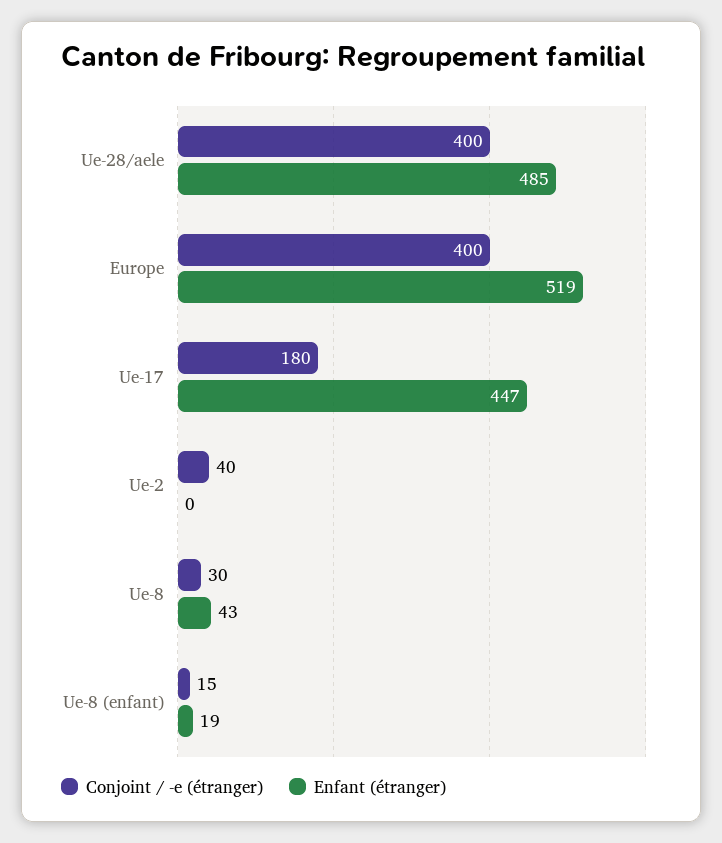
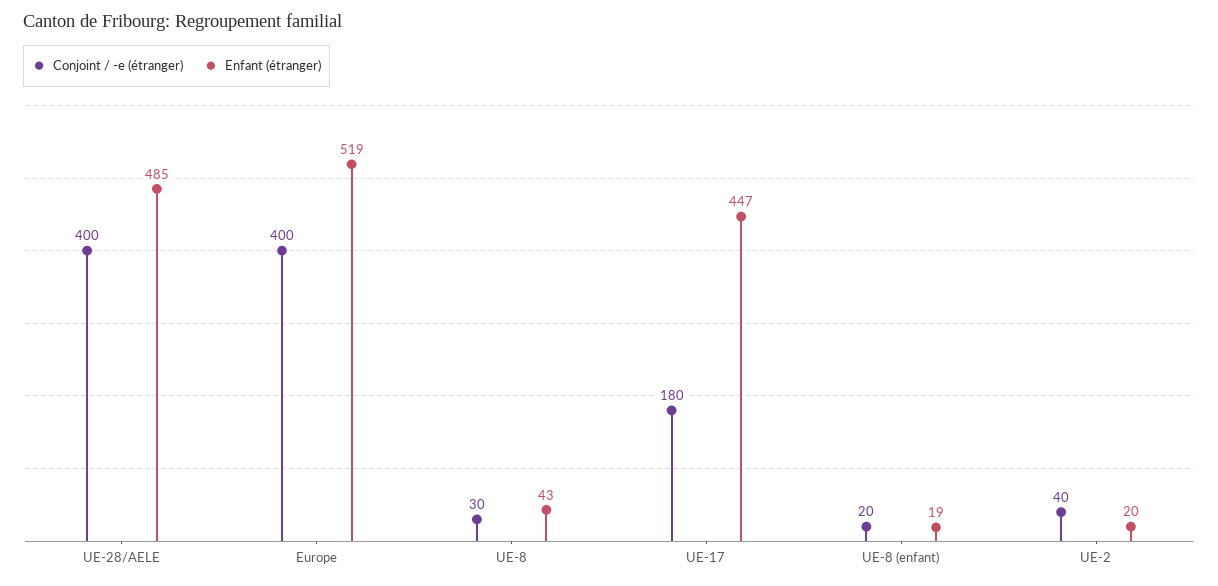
  {
    "Conjoint / -e (étranger)": {
      "Ue-28/aele": 400,
      "Europe": 400,
      "Ue-17": 180,
      "Ue-2": 40,
      "Ue-8": 30,
-     "Ue-8 (enfant)": 15
+     "Ue-8 (enfant)": 20
    },
    "Enfant (étranger)": {
      "Ue-28/aele": 485,
      "Europe": 519,
      "Ue-17": 447,
-     "Ue-2": 0,
+     "Ue-2": 20,
      "Ue-8": 43,
      "Ue-8 (enfant)": 19
    }
  }

